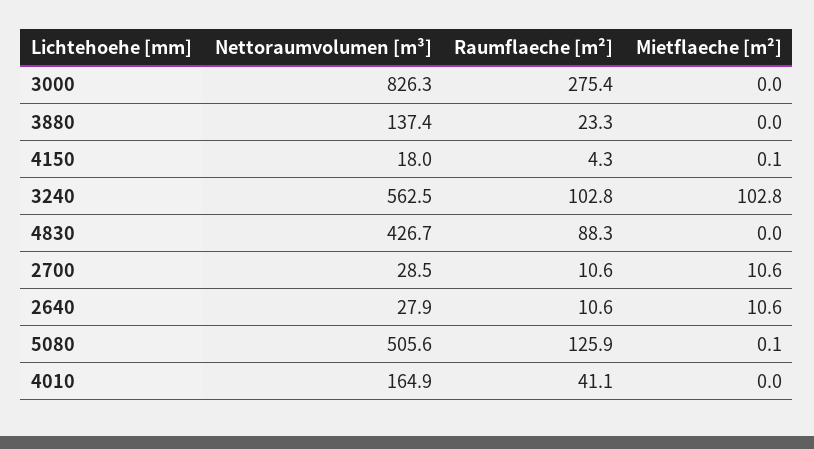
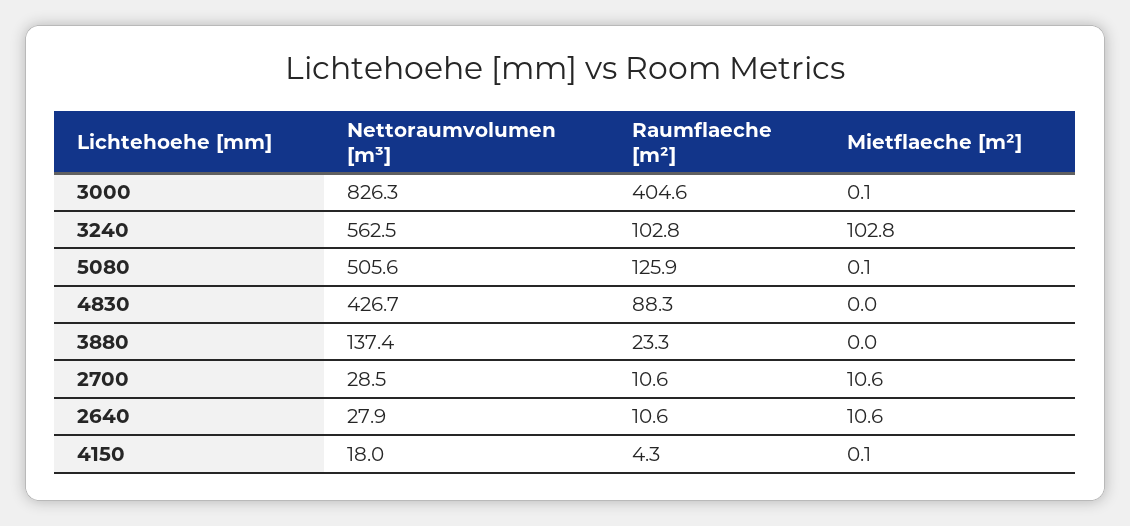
  {
    "Nettoraumvolumen [m³]": {
      "3000": 826.3,
      "3880": 137.4,
      "4150": 18,
      "3240": 562.5,
      "4830": 426.7,
      "2700": 28.5,
      "2640": 27.9,
-     "5080": 505.6,
+     "5080": 505.6
-     "4010": 164.9
    },
    "Raumflaeche [m²]": {
-     "3000": 275.4,
+     "3000": 404.6,
      "3880": 23.3,
      "4150": 4.3,
      "3240": 102.8,
      "4830": 88.3,
      "2700": 10.6,
      "2640": 10.6,
-     "5080": 125.9,
+     "5080": 125.9
-     "4010": 41.1
    },
    "Mietflaeche [m²]": {
-     "3000": 0,
+     "3000": 0.1,
      "3880": 0,
      "4150": 0.1,
      "3240": 102.8,
      "4830": 0,
      "2700": 10.6,
      "2640": 10.6,
-     "5080": 0.1,
+     "5080": 0.1
-     "4010": 0
    }
  }

